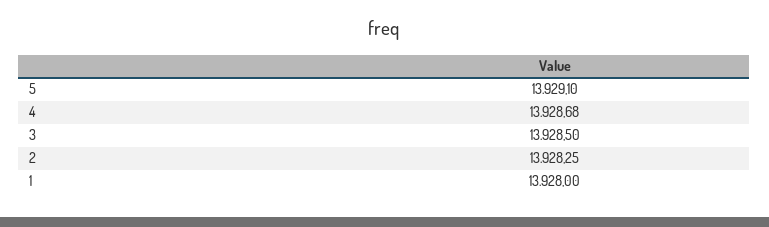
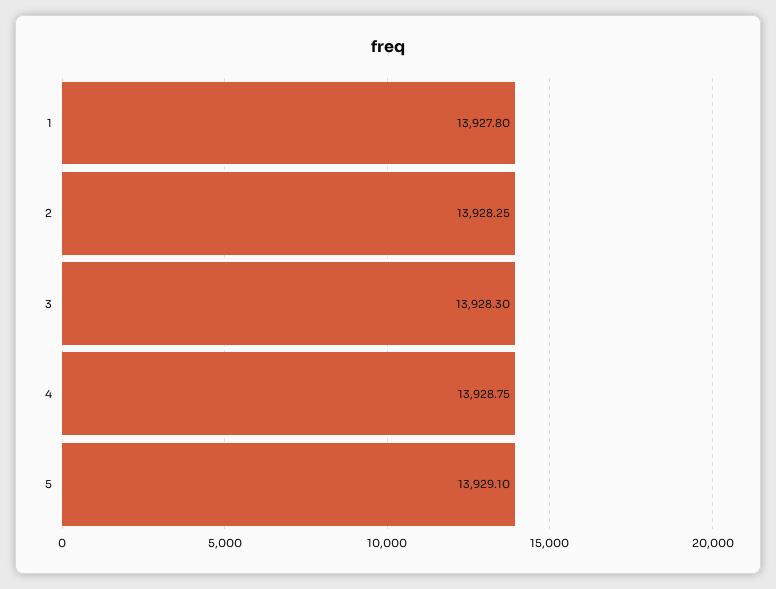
  {
    "5": 13929.1,
-   "4": 13928.68,
+   "4": 13928.75,
-   "3": 13928.5,
+   "3": 13928.3,
    "2": 13928.25,
-   "1": 13928
+   "1": 13927.8
  }

